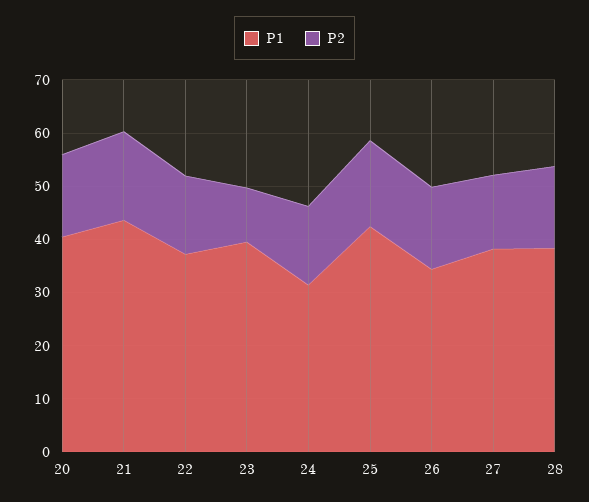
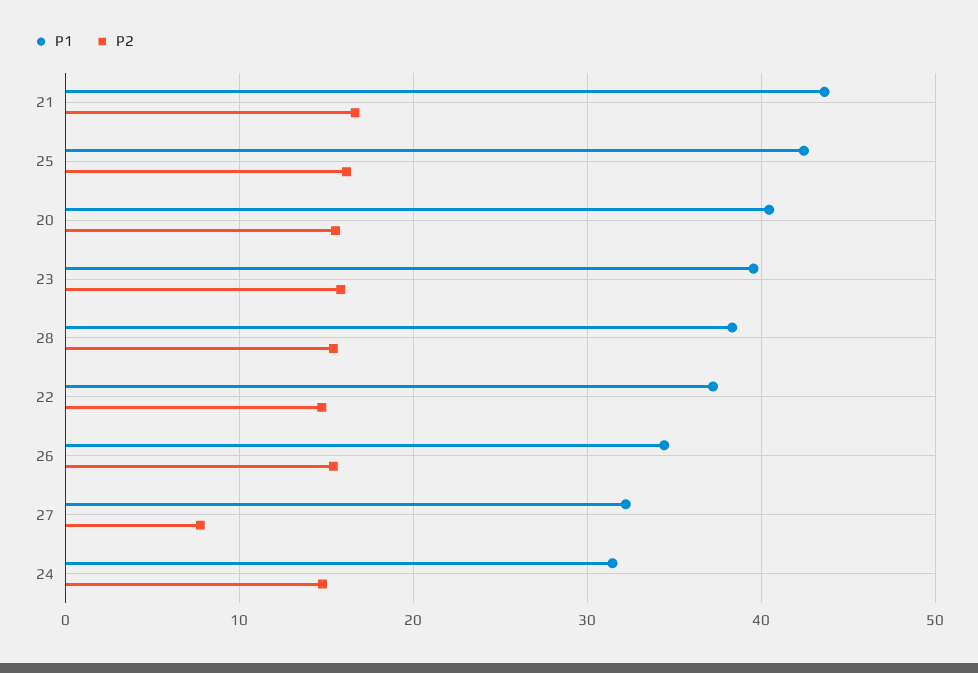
  {
    "P1": {
      "20": 40,
      "21": 44,
      "22": 37,
      "23": 40,
      "24": 31,
      "25": 42,
      "26": 34,
-     "27": 38,
+     "27": 32,
      "28": 38
    },
    "P2": {
      "20": 16,
      "21": 17,
      "22": 15,
-     "23": 10,
+     "23": 16,
      "24": 15,
      "25": 16,
      "26": 15,
-     "27": 14,
+     "27": 8,
      "28": 15
    }
  }

